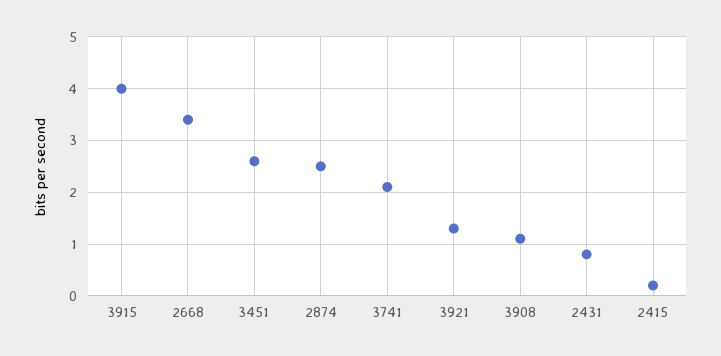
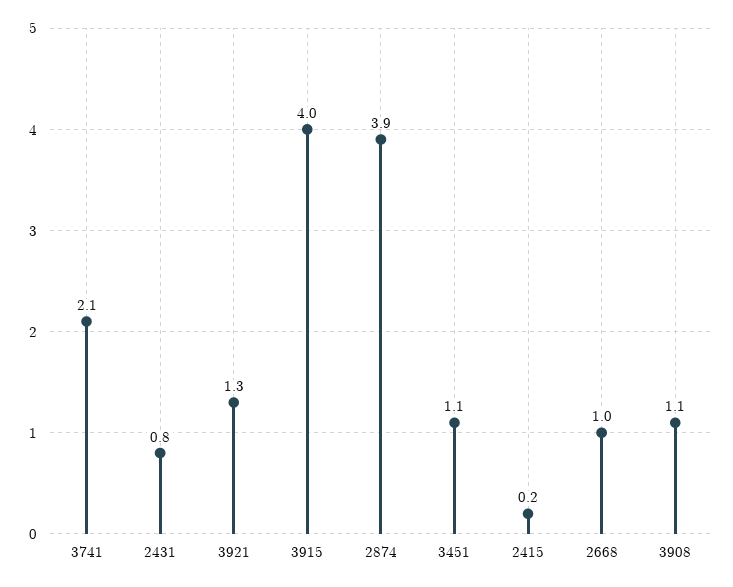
  {
    "3915": 4,
-   "2668": 3.5,
+   "2668": 1,
-   "3451": 2.5,
+   "3451": 1.1,
-   "2874": 2.5,
+   "2874": 3.9,
    "3741": 2.1,
    "3921": 1.3,
    "3908": 1.1,
    "2431": 0.8,
    "2415": 0.2
  }

